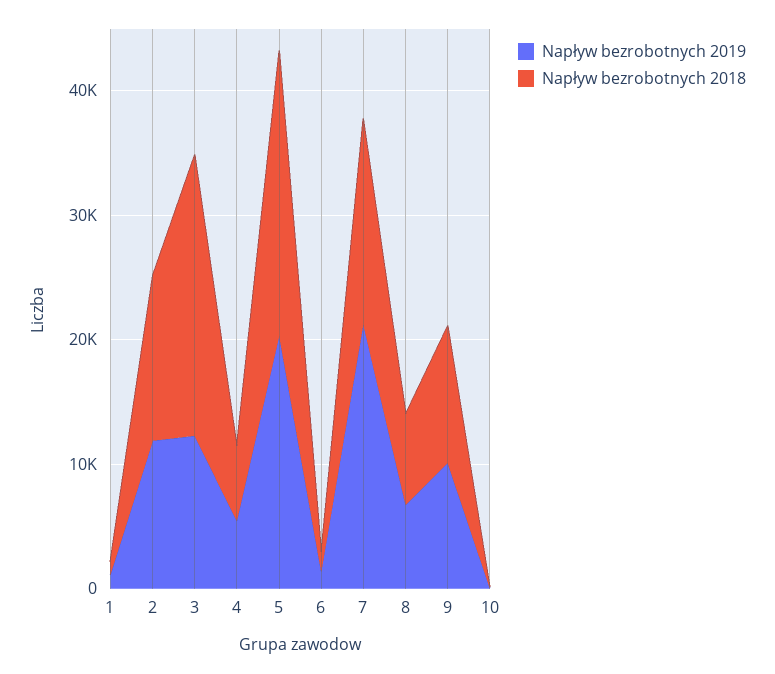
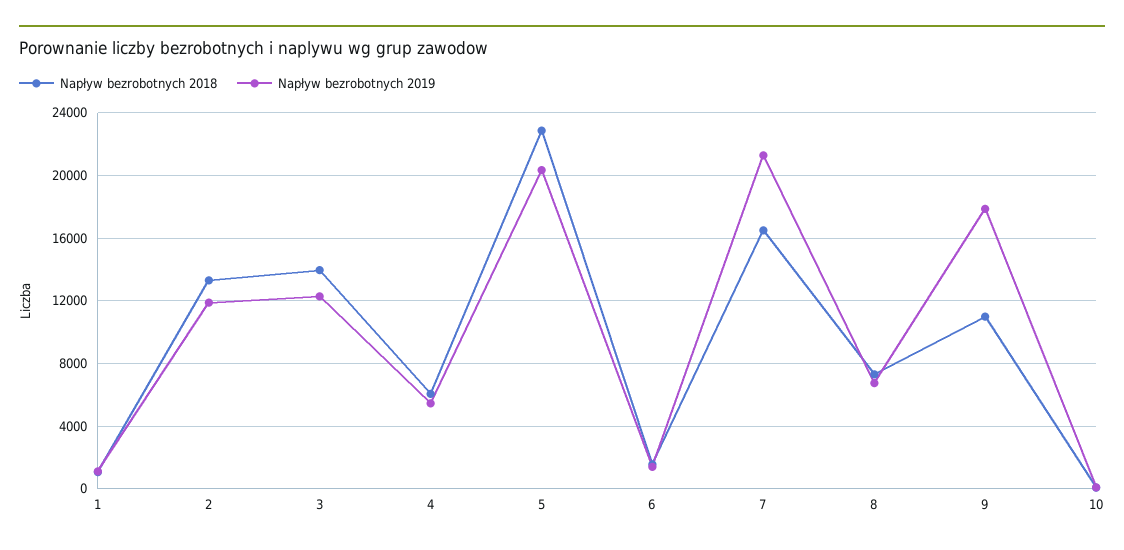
  {
    "Napływ bezrobotnych 2019": {
      "1": 1000,
      "2": 12000,
      "3": 12500,
      "4": 5500,
      "5": 20500,
      "6": 1500,
      "7": 21500,
      "8": 6500,
-     "9": 10000,
+     "9": 18000,
      "10": 0
    },
    "Napływ bezrobotnych 2018": {
      "1": 1000,
      "2": 13500,
-     "3": 22000,
+     "3": 14000,
      "4": 6000,
      "5": 23000,
      "6": 1500,
      "7": 16500,
      "8": 7500,
      "9": 11000,
      "10": 0
    }
  }

